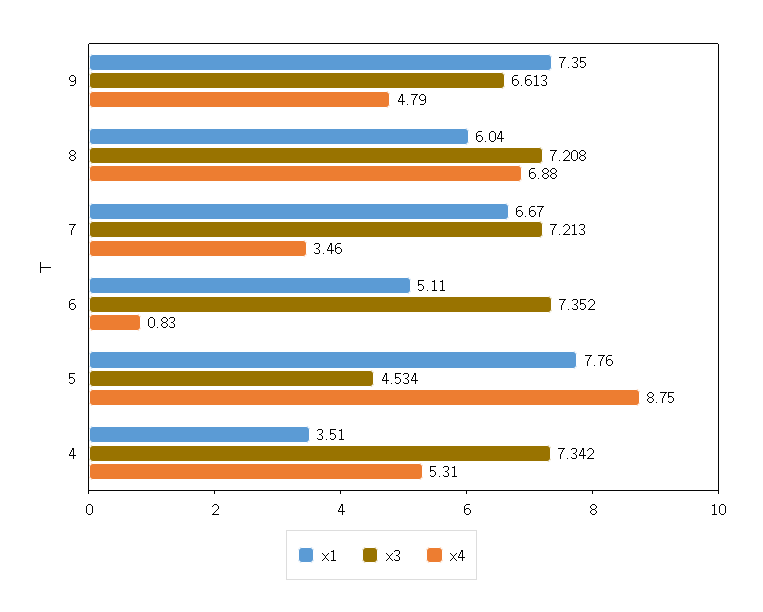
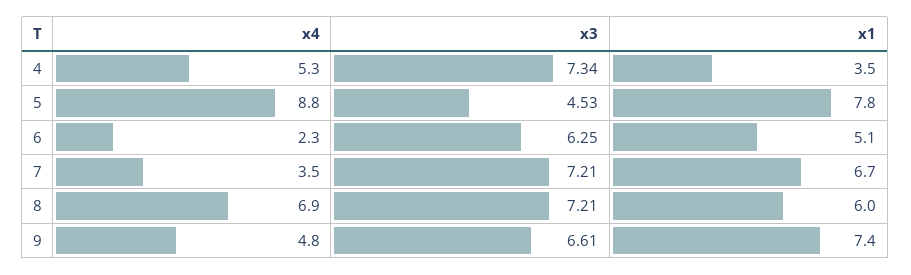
  {
    "x1": {
      "9": 7.35,
      "8": 6.04,
      "7": 6.67,
      "6": 5.11,
      "5": 7.76,
      "4": 3.51
    },
    "x3": {
      "9": 6.613,
      "8": 7.208,
      "7": 7.213,
-     "6": 7.352,
+     "6": 6.25,
      "5": 4.534,
      "4": 7.342
    },
    "x4": {
      "9": 4.79,
      "8": 6.88,
      "7": 3.46,
-     "6": 0.83,
+     "6": 2.3,
      "5": 8.75,
      "4": 5.31
    }
  }

